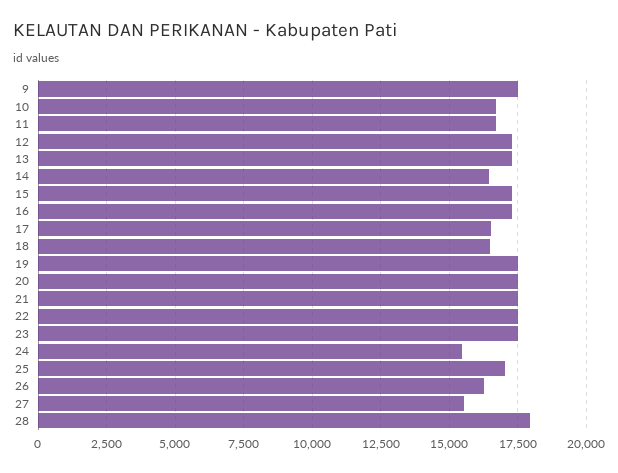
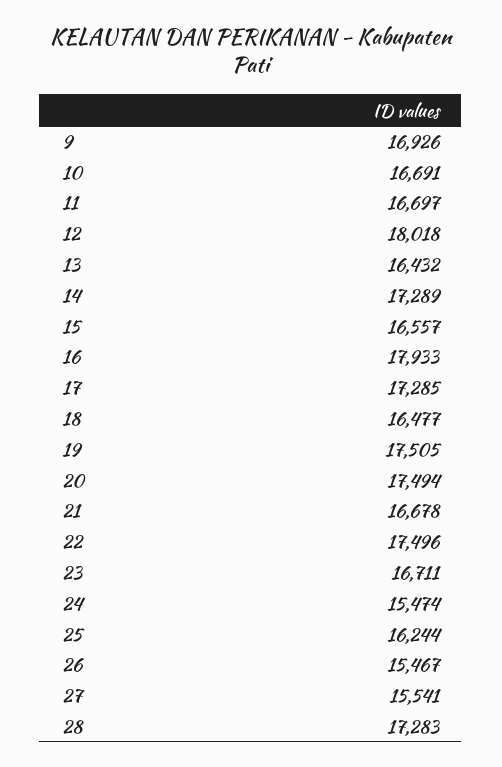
  {
-   "9": 17500,
+   "9": 16926,
    "10": 16691,
    "11": 16697,
-   "12": 17250,
+   "12": 18018,
-   "13": 17250,
+   "13": 16432,
-   "14": 16500,
+   "14": 17289,
-   "15": 17250,
+   "15": 16557,
-   "16": 17250,
+   "16": 17933,
-   "17": 16500,
+   "17": 17285,
    "18": 16477,
    "19": 17505,
    "20": 17494,
-   "21": 17500,
+   "21": 16678,
    "22": 17496,
-   "23": 17500,
+   "23": 16711,
    "24": 15474,
-   "25": 17000,
+   "25": 16244,
-   "26": 16250,
+   "26": 15467,
    "27": 15541,
-   "28": 18000
+   "28": 17283
  }

